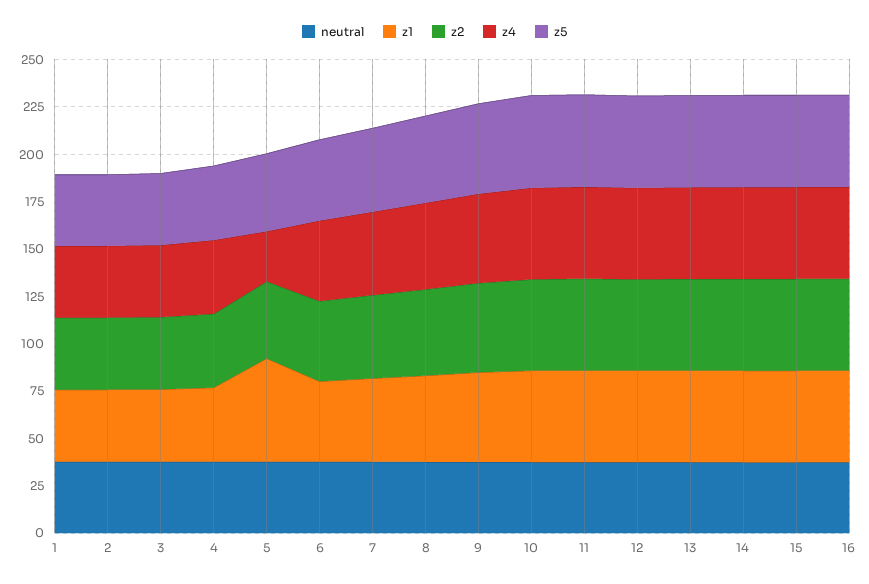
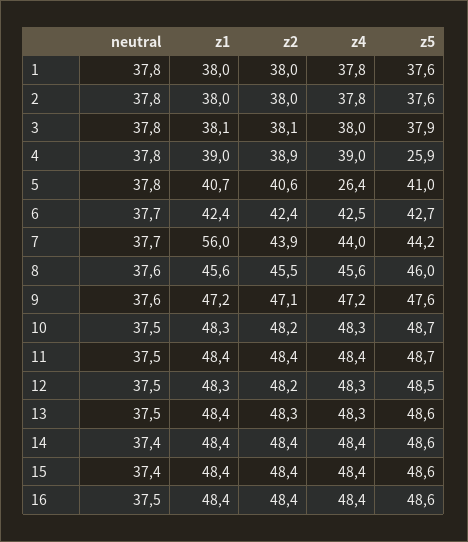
  {
    "neutral": {
      "1": 37.8,
      "2": 37.8,
      "3": 37.8,
      "4": 37.8,
      "5": 37.8,
      "6": 37.7,
      "7": 37.7,
      "8": 37.6,
      "9": 37.6,
      "10": 37.5,
      "11": 37.5,
      "12": 37.5,
      "13": 37.5,
      "14": 37.4,
      "15": 37.4,
      "16": 37.5
    },
    "z1": {
      "1": 38,
      "2": 38,
      "3": 38.1,
      "4": 39,
-     "5": 55,
+     "5": 40.7,
      "6": 42.4,
-     "7": 45,
+     "7": 56,
      "8": 45.6,
      "9": 47.2,
      "10": 48.3,
      "11": 48.4,
      "12": 48.3,
      "13": 48.4,
      "14": 48.4,
      "15": 48.4,
      "16": 48.4
    },
    "z2": {
      "1": 38,
      "2": 38,
      "3": 38.1,
      "4": 38.9,
      "5": 40.6,
      "6": 42.4,
      "7": 43.9,
      "8": 45.5,
      "9": 47.1,
      "10": 48.2,
      "11": 48.4,
      "12": 48.2,
      "13": 48.3,
      "14": 48.4,
      "15": 48.4,
      "16": 48.4
    },
    "z4": {
      "1": 37.8,
      "2": 37.8,
      "3": 38,
      "4": 39,
      "5": 26.4,
      "6": 42.5,
      "7": 44,
      "8": 45.6,
      "9": 47.2,
      "10": 48.3,
      "11": 48.4,
      "12": 48.3,
      "13": 48.3,
      "14": 48.4,
      "15": 48.4,
      "16": 48.4
    },
    "z5": {
      "1": 37.6,
      "2": 37.6,
      "3": 37.9,
-     "4": 40,
+     "4": 25.9,
      "5": 41,
      "6": 42.7,
      "7": 44.2,
      "8": 46,
      "9": 47.6,
      "10": 48.7,
      "11": 48.7,
      "12": 48.5,
      "13": 48.6,
      "14": 48.6,
      "15": 48.6,
      "16": 48.6
    }
  }

